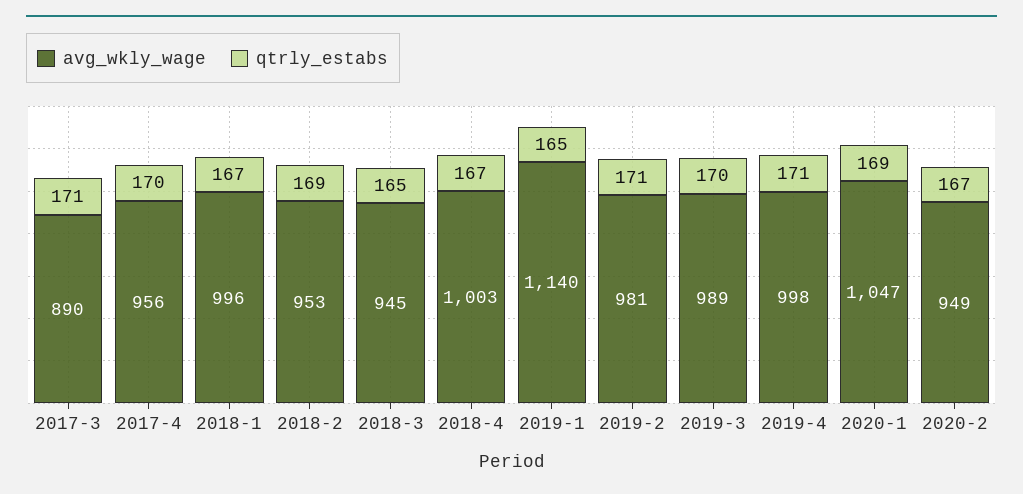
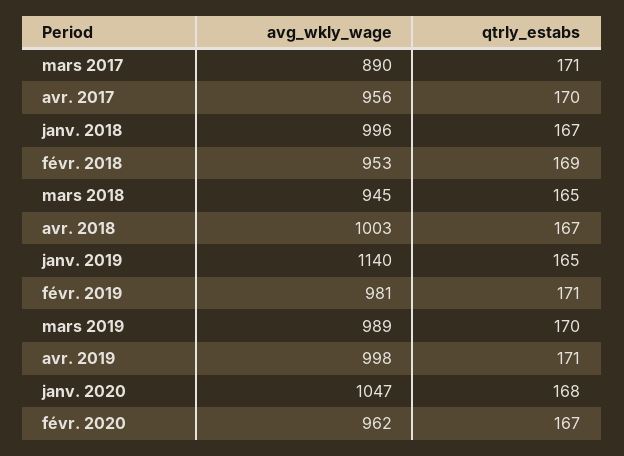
  {
    "avg_wkly_wage": {
      "2017-3": 890,
      "2017-4": 956,
      "2018-1": 996,
      "2018-2": 953,
      "2018-3": 945,
      "2018-4": 1003,
      "2019-1": 1140,
      "2019-2": 981,
      "2019-3": 989,
      "2019-4": 998,
      "2020-1": 1047,
-     "2020-2": 949
+     "2020-2": 962
    },
    "qtrly_estabs": {
      "2017-3": 171,
      "2017-4": 170,
      "2018-1": 167,
      "2018-2": 169,
      "2018-3": 165,
      "2018-4": 167,
      "2019-1": 165,
      "2019-2": 171,
      "2019-3": 170,
      "2019-4": 171,
-     "2020-1": 169,
+     "2020-1": 168,
      "2020-2": 167
    }
  }

